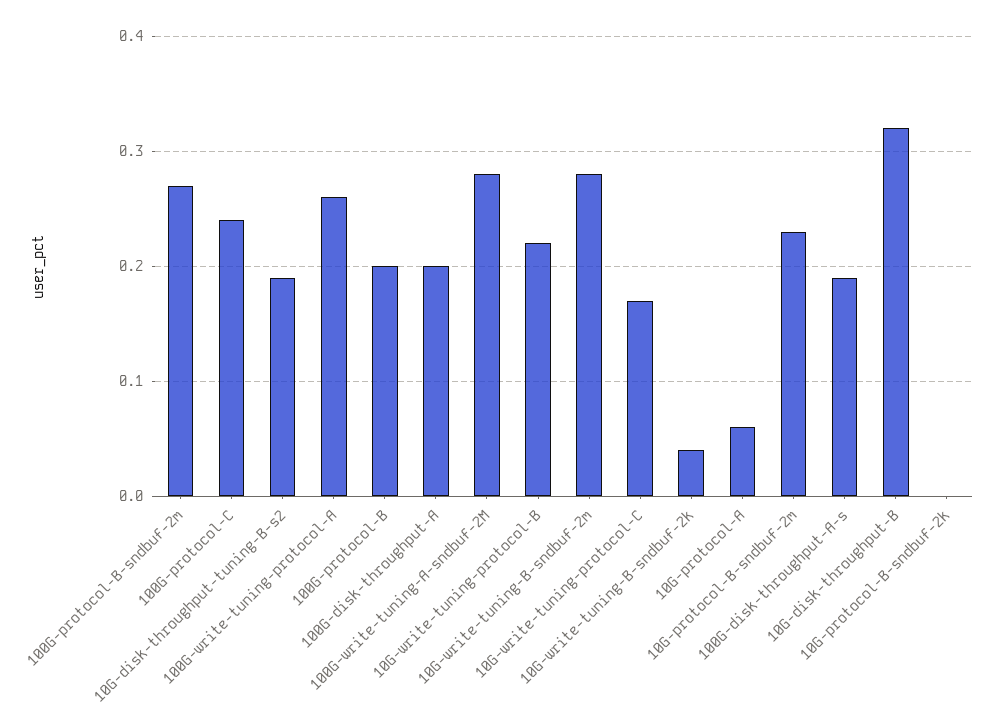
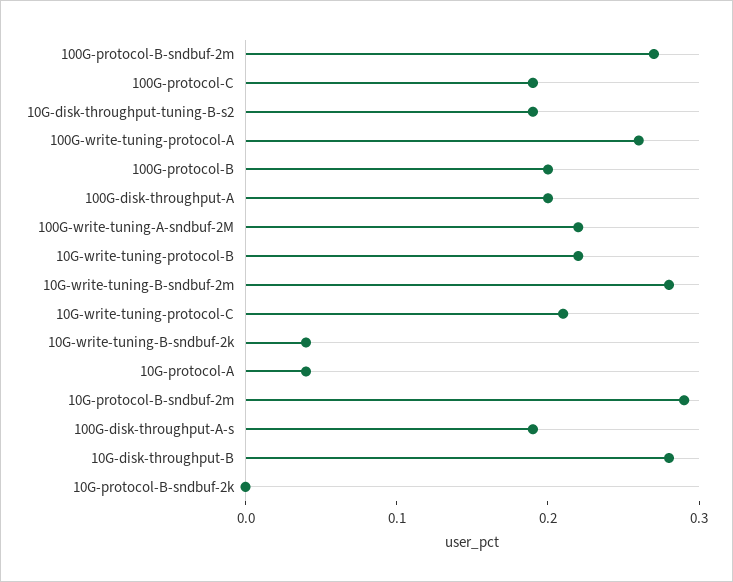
  {
    "100G-protocol-B-sndbuf-2m": 0.27,
-   "100G-protocol-C": 0.24,
+   "100G-protocol-C": 0.19,
    "10G-disk-throughput-tuning-B-s2": 0.19,
    "100G-write-tuning-protocol-A": 0.26,
    "100G-protocol-B": 0.2,
    "100G-disk-throughput-A": 0.2,
-   "100G-write-tuning-A-sndbuf-2M": 0.28,
+   "100G-write-tuning-A-sndbuf-2M": 0.22,
    "10G-write-tuning-protocol-B": 0.22,
    "10G-write-tuning-B-sndbuf-2m": 0.28,
-   "10G-write-tuning-protocol-C": 0.17,
+   "10G-write-tuning-protocol-C": 0.21,
    "10G-write-tuning-B-sndbuf-2k": 0.04,
-   "10G-protocol-A": 0.06,
+   "10G-protocol-A": 0.04,
-   "10G-protocol-B-sndbuf-2m": 0.23,
+   "10G-protocol-B-sndbuf-2m": 0.29,
    "100G-disk-throughput-A-s": 0.19,
-   "10G-disk-throughput-B": 0.32,
+   "10G-disk-throughput-B": 0.28,
    "10G-protocol-B-sndbuf-2k": 0
  }

